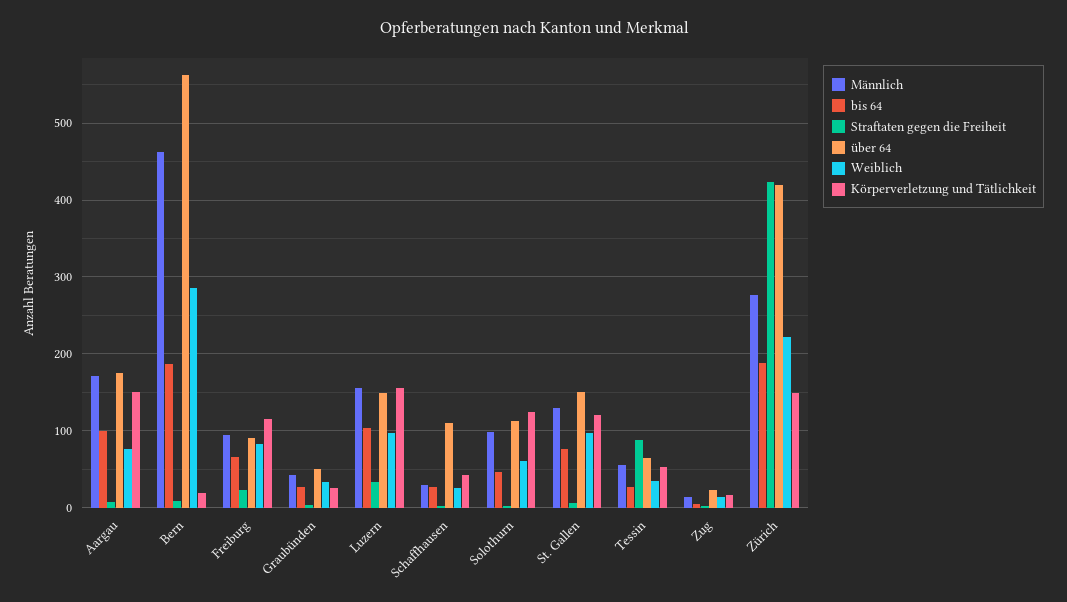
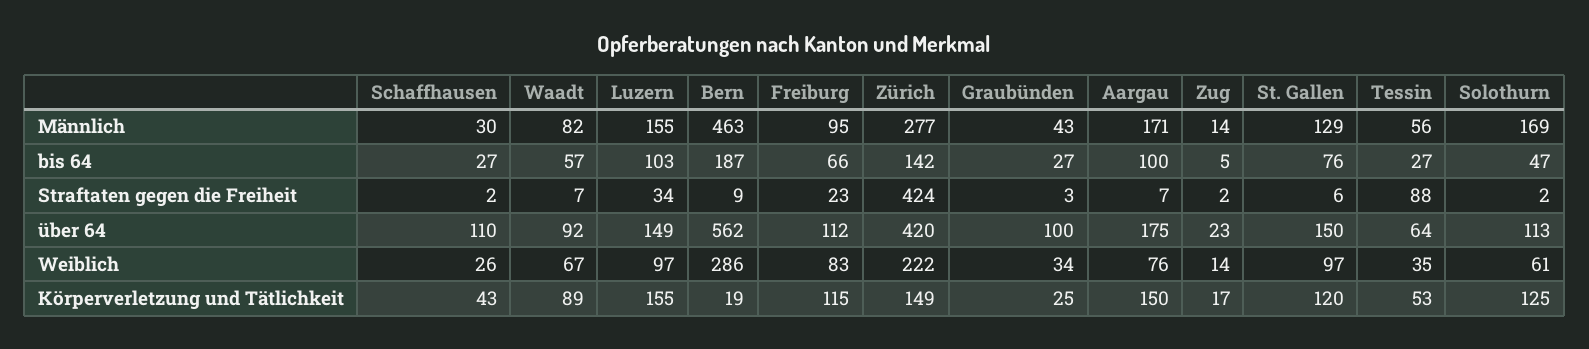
  {
    "Männlich": {
      "Aargau": 171,
      "Bern": 463,
      "Freiburg": 95,
      "Graubünden": 43,
      "Luzern": 155,
      "Schaffhausen": 30,
-     "Solothurn": 100,
+     "Solothurn": 169,
      "St. Gallen": 129,
      "Tessin": 56,
      "Zug": 14,
-     "Zürich": 277
+     "Zürich": 277,
+     "Waadt": 82
    },
    "bis 64": {
      "Aargau": 100,
      "Bern": 187,
      "Freiburg": 66,
      "Graubünden": 27,
      "Luzern": 103,
      "Schaffhausen": 27,
      "Solothurn": 47,
      "St. Gallen": 76,
      "Tessin": 27,
      "Zug": 5,
-     "Zürich": 190
+     "Zürich": 142,
+     "Waadt": 57
    },
    "Straftaten gegen die Freiheit": {
      "Aargau": 7,
      "Bern": 9,
      "Freiburg": 23,
      "Graubünden": 3,
      "Luzern": 34,
      "Schaffhausen": 2,
      "Solothurn": 2,
      "St. Gallen": 6,
      "Tessin": 88,
      "Zug": 2,
-     "Zürich": 424
+     "Zürich": 424,
+     "Waadt": 7
    },
    "über 64": {
      "Aargau": 175,
      "Bern": 562,
-     "Freiburg": 90,
+     "Freiburg": 112,
-     "Graubünden": 50,
+     "Graubünden": 100,
      "Luzern": 149,
      "Schaffhausen": 110,
      "Solothurn": 113,
      "St. Gallen": 150,
      "Tessin": 64,
      "Zug": 23,
-     "Zürich": 420
+     "Zürich": 420,
+     "Waadt": 92
    },
    "Weiblich": {
      "Aargau": 76,
      "Bern": 286,
      "Freiburg": 83,
      "Graubünden": 34,
      "Luzern": 97,
      "Schaffhausen": 26,
      "Solothurn": 61,
      "St. Gallen": 97,
      "Tessin": 35,
      "Zug": 14,
-     "Zürich": 222
+     "Zürich": 222,
+     "Waadt": 67
    },
    "Körperverletzung und Tätlichkeit": {
      "Aargau": 150,
      "Bern": 19,
      "Freiburg": 115,
      "Graubünden": 25,
      "Luzern": 155,
      "Schaffhausen": 43,
      "Solothurn": 125,
      "St. Gallen": 120,
      "Tessin": 53,
      "Zug": 17,
-     "Zürich": 149
+     "Zürich": 149,
+     "Waadt": 89
    }
  }

